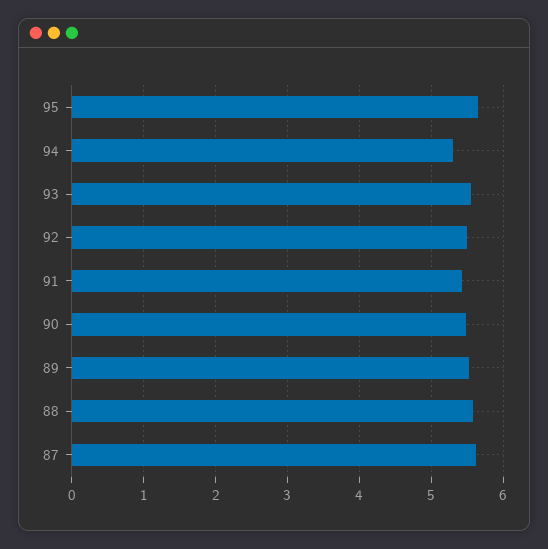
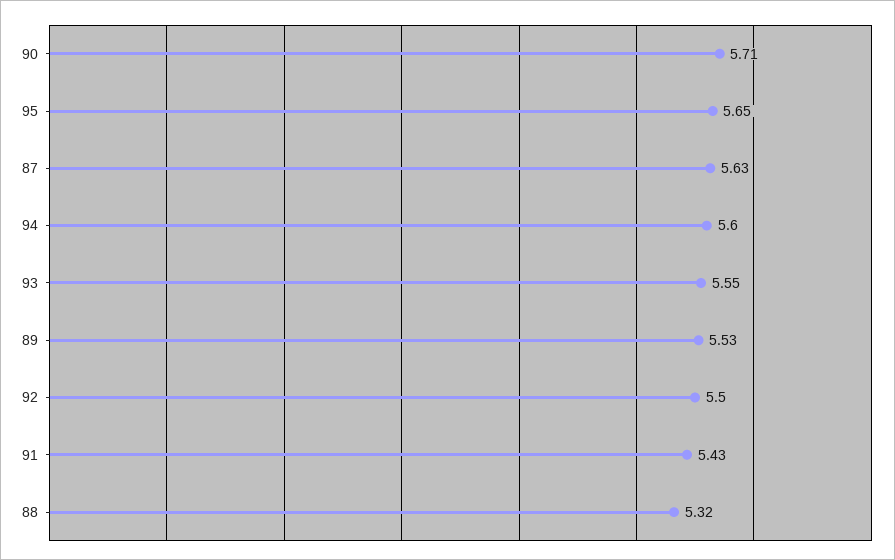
  {
    "95": 5.65,
-   "94": 5.3,
+   "94": 5.6,
    "93": 5.55,
    "92": 5.5,
    "91": 5.43,
-   "90": 5.5,
+   "90": 5.71,
    "89": 5.53,
-   "88": 5.6,
+   "88": 5.32,
    "87": 5.63
  }

